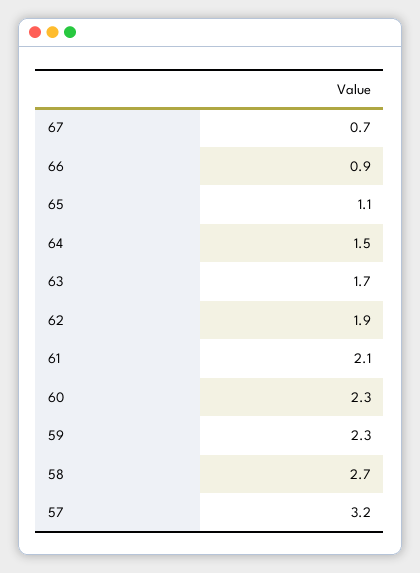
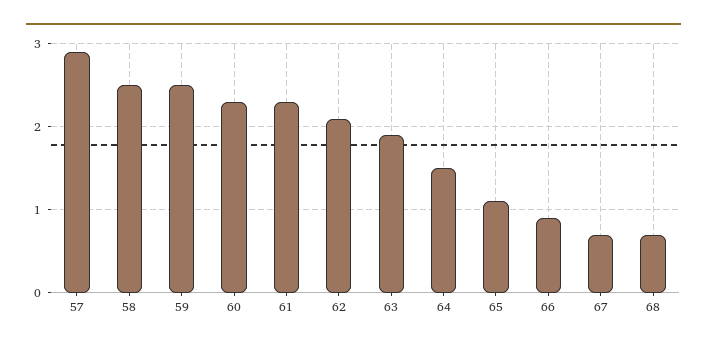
  {
    "67": 0.7,
    "66": 0.9,
    "65": 1.1,
    "64": 1.5,
-   "63": 1.7,
+   "63": 1.9,
-   "62": 1.9,
+   "62": 2.1,
-   "61": 2.1,
+   "61": 2.3,
    "60": 2.3,
-   "59": 2.3,
+   "59": 2.5,
-   "58": 2.7,
+   "58": 2.5,
-   "57": 3.2
+   "57": 2.9,
+   "68": 0.7
  }

